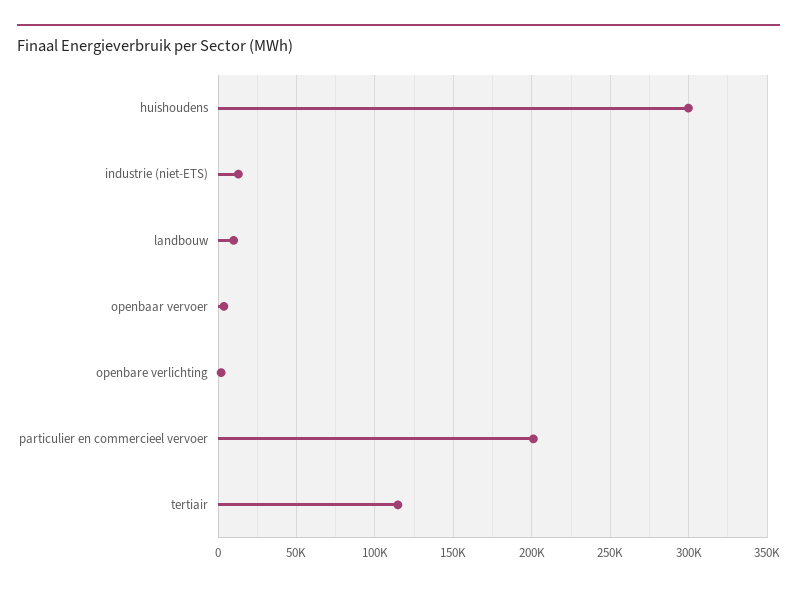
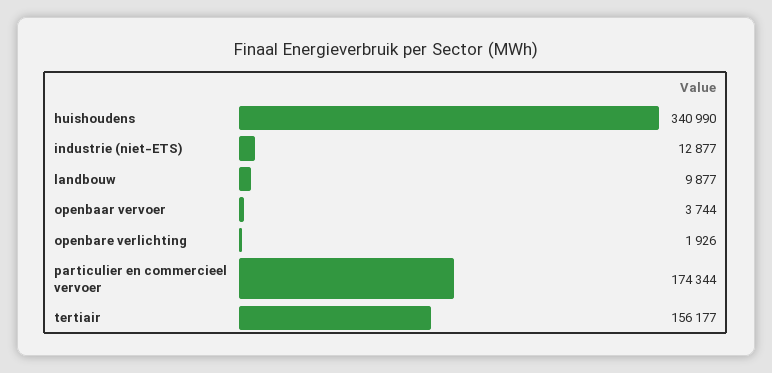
  {
-   "huishoudens": 300000,
+   "huishoudens": 340990,
    "industrie (niet-ETS)": 12877,
    "landbouw": 9877,
    "openbaar vervoer": 3744,
    "openbare verlichting": 1926,
-   "particulier en commercieel vervoer": 200000,
+   "particulier en commercieel vervoer": 174344,
-   "tertiair": 115000
+   "tertiair": 156177
  }

